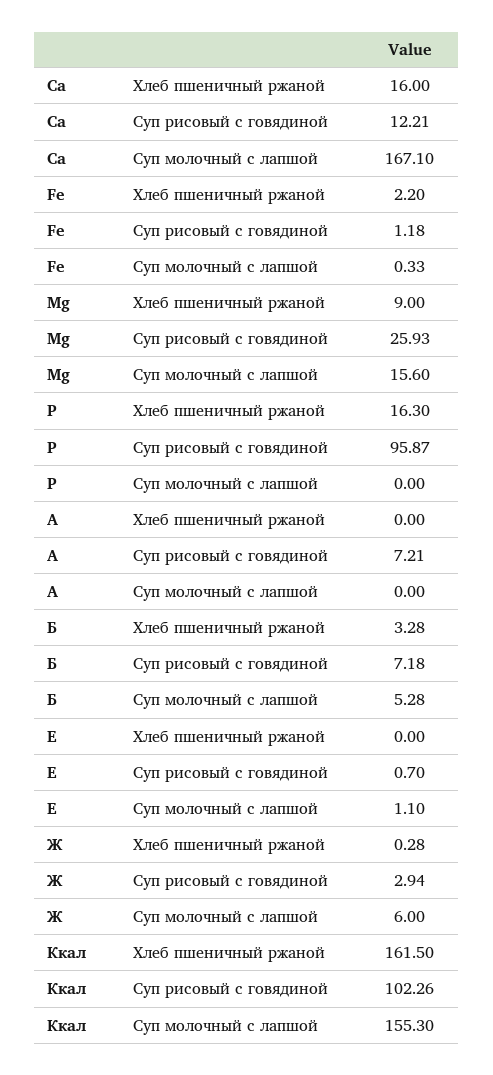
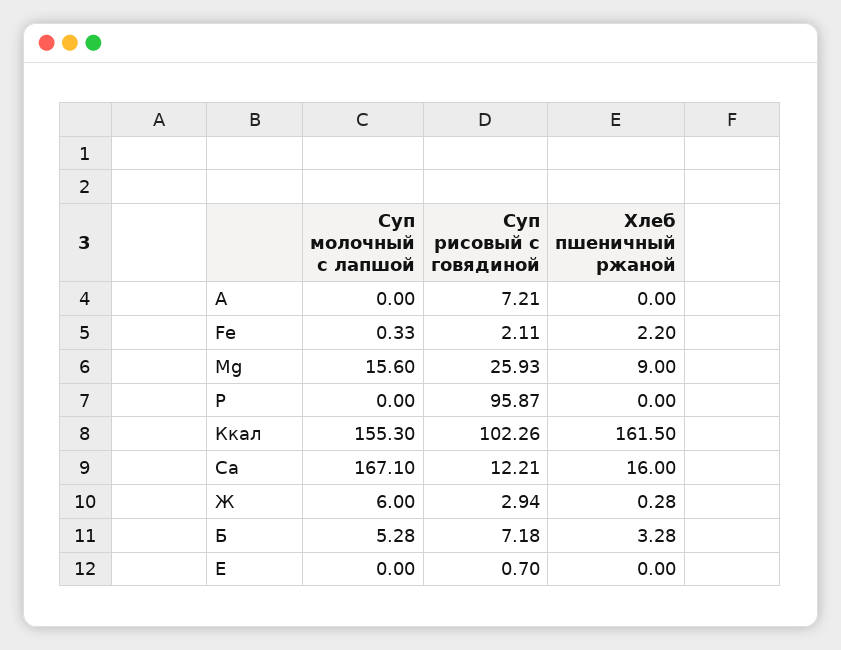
  {
    "Ca": {
      "Хлеб пшеничный ржаной": 16,
      "Суп рисовый с говядиной": 12.21,
      "Суп молочный с лапшой": 167.1
    },
    "Fe": {
      "Хлеб пшеничный ржаной": 2.2,
-     "Суп рисовый с говядиной": 1.18,
+     "Суп рисовый с говядиной": 2.11,
      "Суп молочный с лапшой": 0.33
    },
    "Mg": {
      "Хлеб пшеничный ржаной": 9,
      "Суп рисовый с говядиной": 25.93,
      "Суп молочный с лапшой": 15.6
    },
    "P": {
-     "Хлеб пшеничный ржаной": 16.3,
+     "Хлеб пшеничный ржаной": 0,
      "Суп рисовый с говядиной": 95.87,
      "Суп молочный с лапшой": 0
    },
    "А": {
      "Хлеб пшеничный ржаной": 0,
      "Суп рисовый с говядиной": 7.21,
      "Суп молочный с лапшой": 0
    },
    "Б": {
      "Хлеб пшеничный ржаной": 3.28,
      "Суп рисовый с говядиной": 7.18,
      "Суп молочный с лапшой": 5.28
    },
    "Е": {
      "Хлеб пшеничный ржаной": 0,
      "Суп рисовый с говядиной": 0.7,
-     "Суп молочный с лапшой": 1.1
+     "Суп молочный с лапшой": 0
    },
    "Ж": {
      "Хлеб пшеничный ржаной": 0.28,
      "Суп рисовый с говядиной": 2.94,
      "Суп молочный с лапшой": 6
    },
    "Ккал": {
      "Хлеб пшеничный ржаной": 161.5,
      "Суп рисовый с говядиной": 102.26,
      "Суп молочный с лапшой": 155.3
    }
  }

